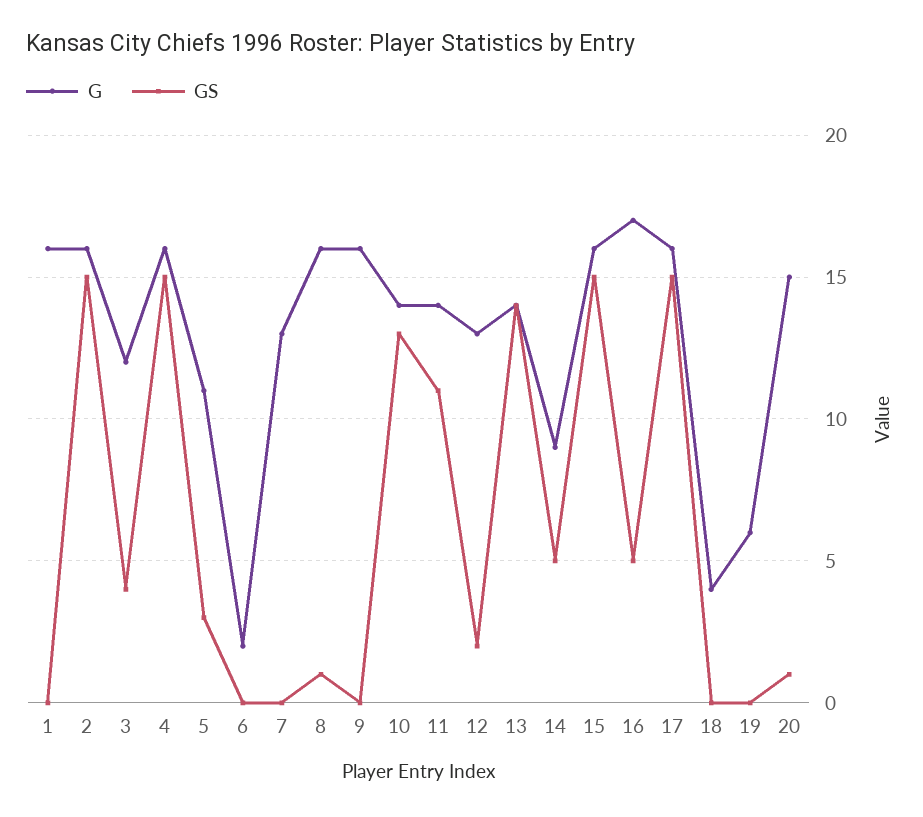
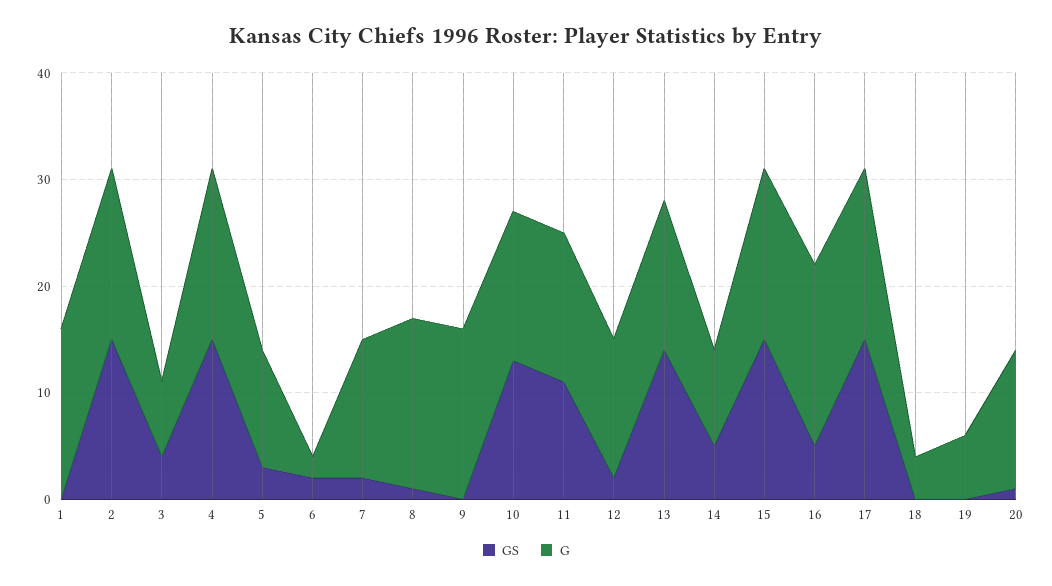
  {
    "G": {
      "1": 16,
      "2": 16,
-     "3": 12,
+     "3": 7,
      "4": 16,
      "5": 11,
      "6": 2,
      "7": 13,
      "8": 16,
      "9": 16,
      "10": 14,
      "11": 14,
      "12": 13,
      "13": 14,
      "14": 9,
      "15": 16,
      "16": 17,
      "17": 16,
      "18": 4,
      "19": 6,
-     "20": 15
+     "20": 13
    },
    "GS": {
      "1": 0,
      "2": 15,
      "3": 4,
      "4": 15,
      "5": 3,
-     "6": 0,
+     "6": 2,
-     "7": 0,
+     "7": 2,
      "8": 1,
      "9": 0,
      "10": 13,
      "11": 11,
      "12": 2,
      "13": 14,
      "14": 5,
      "15": 15,
      "16": 5,
      "17": 15,
      "18": 0,
      "19": 0,
      "20": 1
    }
  }

